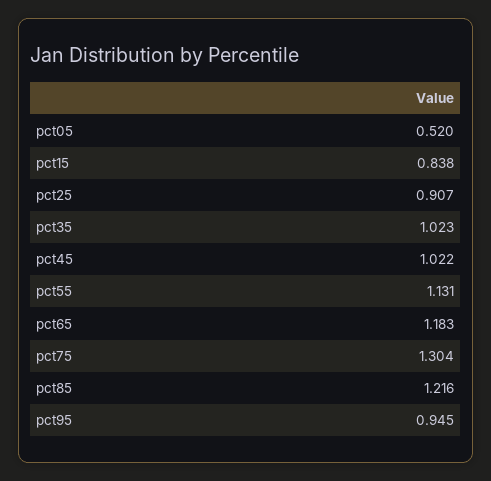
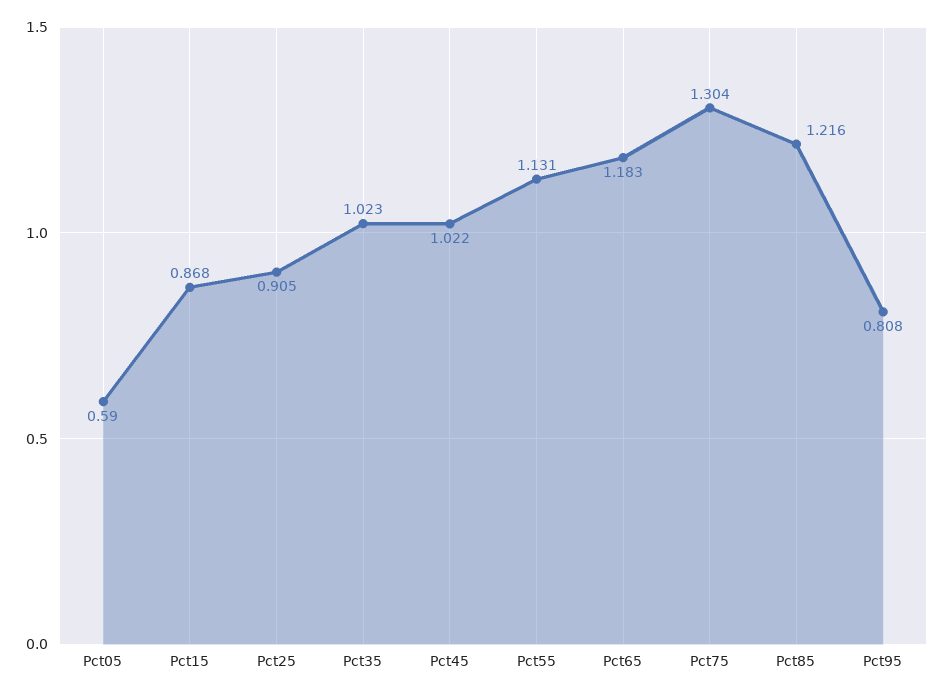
  {
-   "pct05": 0.52,
+   "pct05": 0.59,
-   "pct15": 0.838,
+   "pct15": 0.868,
-   "pct25": 0.907,
+   "pct25": 0.905,
    "pct35": 1.023,
    "pct45": 1.022,
    "pct55": 1.131,
    "pct65": 1.183,
    "pct75": 1.304,
    "pct85": 1.216,
-   "pct95": 0.945
+   "pct95": 0.808
  }

